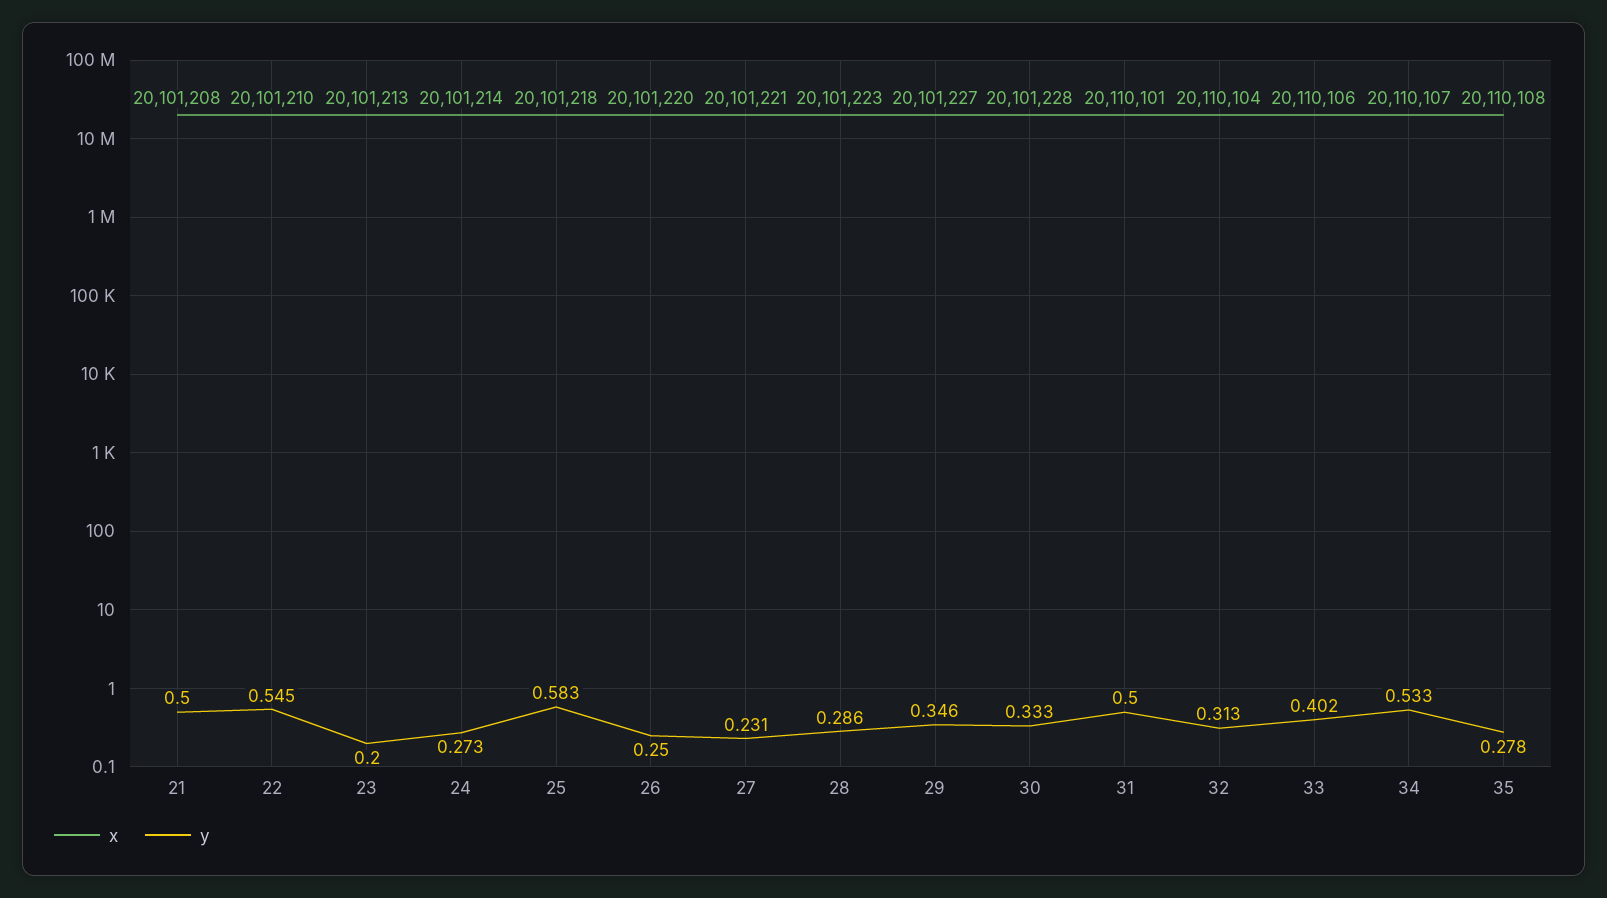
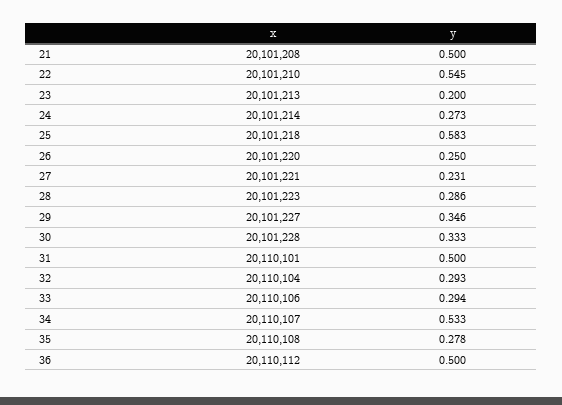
  {
    "x": {
      "21": 20101208,
      "22": 20101210,
      "23": 20101213,
      "24": 20101214,
      "25": 20101218,
      "26": 20101220,
      "27": 20101221,
      "28": 20101223,
      "29": 20101227,
      "30": 20101228,
      "31": 20110101,
      "32": 20110104,
      "33": 20110106,
      "34": 20110107,
-     "35": 20110108
+     "35": 20110108,
+     "36": 20110112
    },
    "y": {
      "21": 0.5,
      "22": 0.545,
      "23": 0.2,
      "24": 0.273,
      "25": 0.583,
      "26": 0.25,
      "27": 0.231,
      "28": 0.286,
      "29": 0.346,
      "30": 0.333,
      "31": 0.5,
-     "32": 0.313,
+     "32": 0.293,
-     "33": 0.402,
+     "33": 0.294,
      "34": 0.533,
-     "35": 0.278
+     "35": 0.278,
+     "36": 0.5
    }
  }

